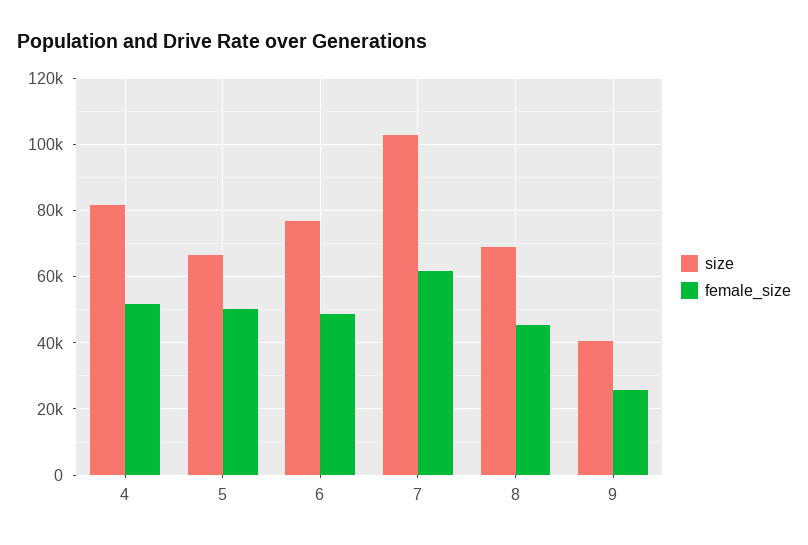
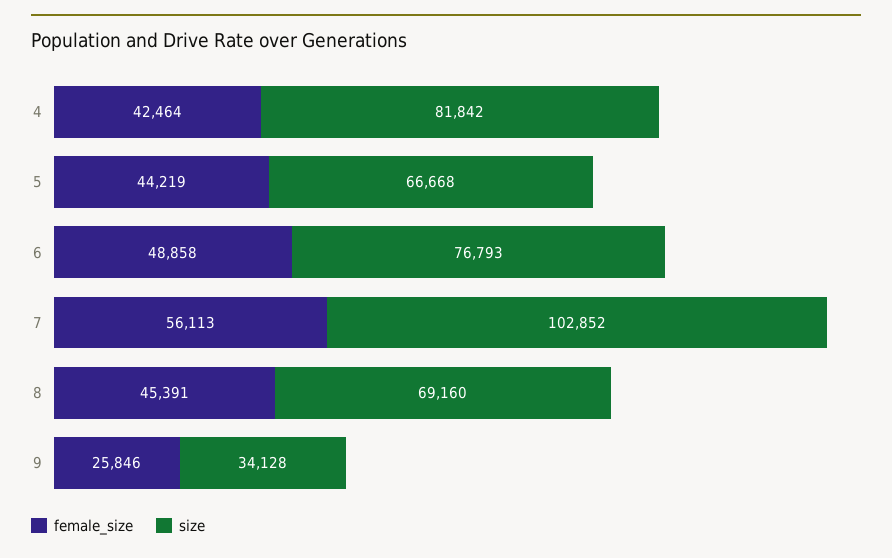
  {
    "size": {
      "4": 81842,
      "5": 66668,
      "6": 76793,
      "7": 102852,
      "8": 69160,
-     "9": 40000
+     "9": 34128
    },
    "female_size": {
-     "4": 52000,
+     "4": 42464,
-     "5": 50000,
+     "5": 44219,
      "6": 48858,
-     "7": 62000,
+     "7": 56113,
      "8": 45391,
      "9": 25846
    }
  }

